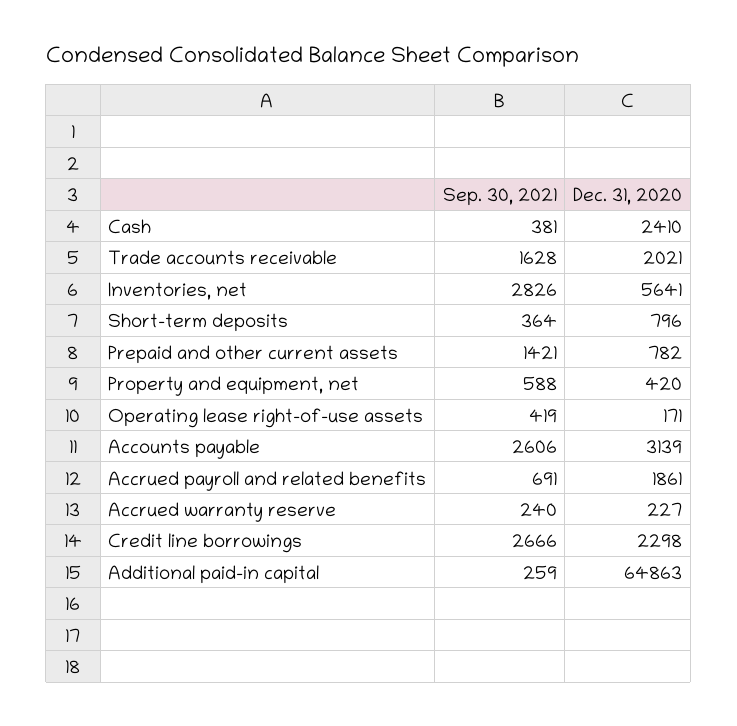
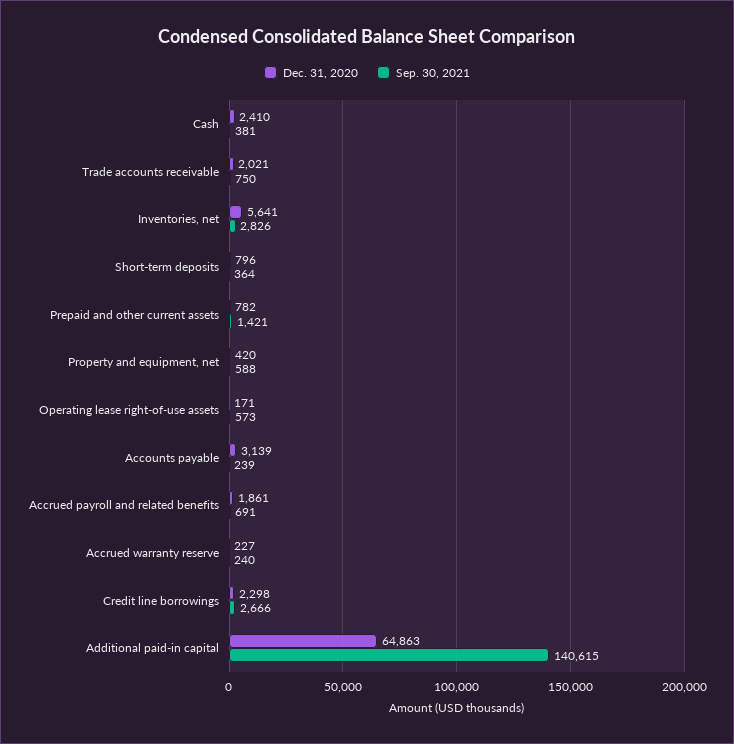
  {
    "Sep. 30, 2021": {
      "Cash": 381,
-     "Trade accounts receivable": 1628,
+     "Trade accounts receivable": 750,
      "Inventories, net": 2826,
      "Short-term deposits": 364,
      "Prepaid and other current assets": 1421,
      "Property and equipment, net": 588,
-     "Operating lease right-of-use assets": 419,
+     "Operating lease right-of-use assets": 573,
-     "Accounts payable": 2606,
+     "Accounts payable": 239,
      "Accrued payroll and related benefits": 691,
      "Accrued warranty reserve": 240,
      "Credit line borrowings": 2666,
-     "Additional paid-in capital": 259
+     "Additional paid-in capital": 140615
    },
    "Dec. 31, 2020": {
      "Cash": 2410,
      "Trade accounts receivable": 2021,
      "Inventories, net": 5641,
      "Short-term deposits": 796,
      "Prepaid and other current assets": 782,
      "Property and equipment, net": 420,
      "Operating lease right-of-use assets": 171,
      "Accounts payable": 3139,
      "Accrued payroll and related benefits": 1861,
      "Accrued warranty reserve": 227,
      "Credit line borrowings": 2298,
      "Additional paid-in capital": 64863
    }
  }

